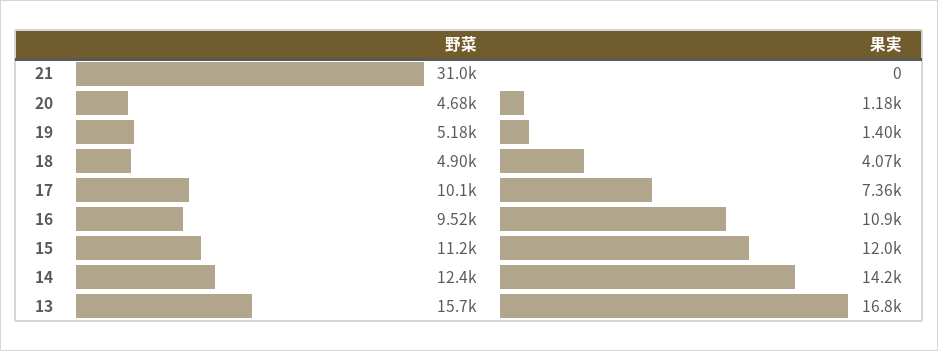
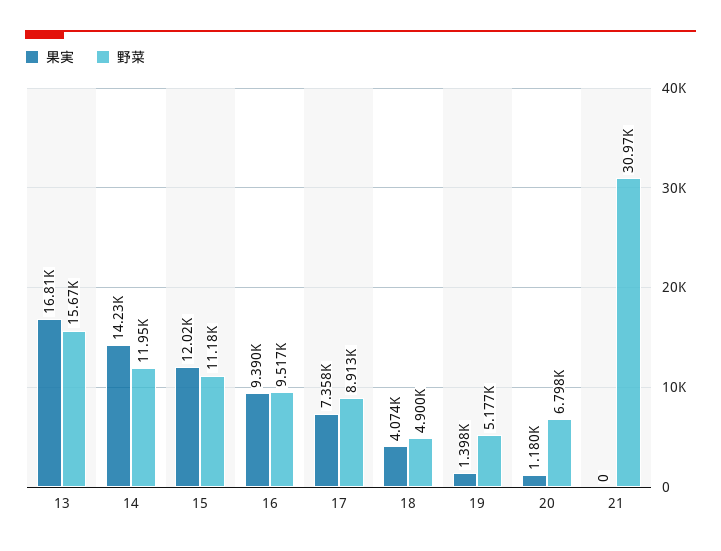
  {
    "野菜": {
      "21": 30970,
-     "20": 4680,
+     "20": 6798,
      "19": 5177,
      "18": 4900,
-     "17": 10100,
+     "17": 8913,
      "16": 9517,
      "15": 11180,
-     "14": 12400,
+     "14": 11950,
      "13": 15670
    },
    "果実": {
      "21": 0,
      "20": 1180,
      "19": 1398,
      "18": 4074,
      "17": 7358,
-     "16": 10900,
+     "16": 9390,
      "15": 12020,
      "14": 14230,
      "13": 16810
    }
  }

